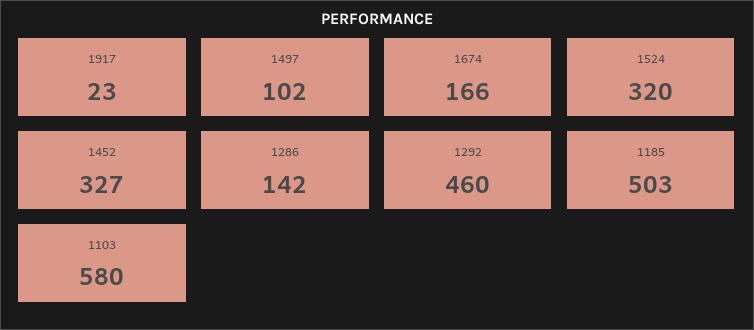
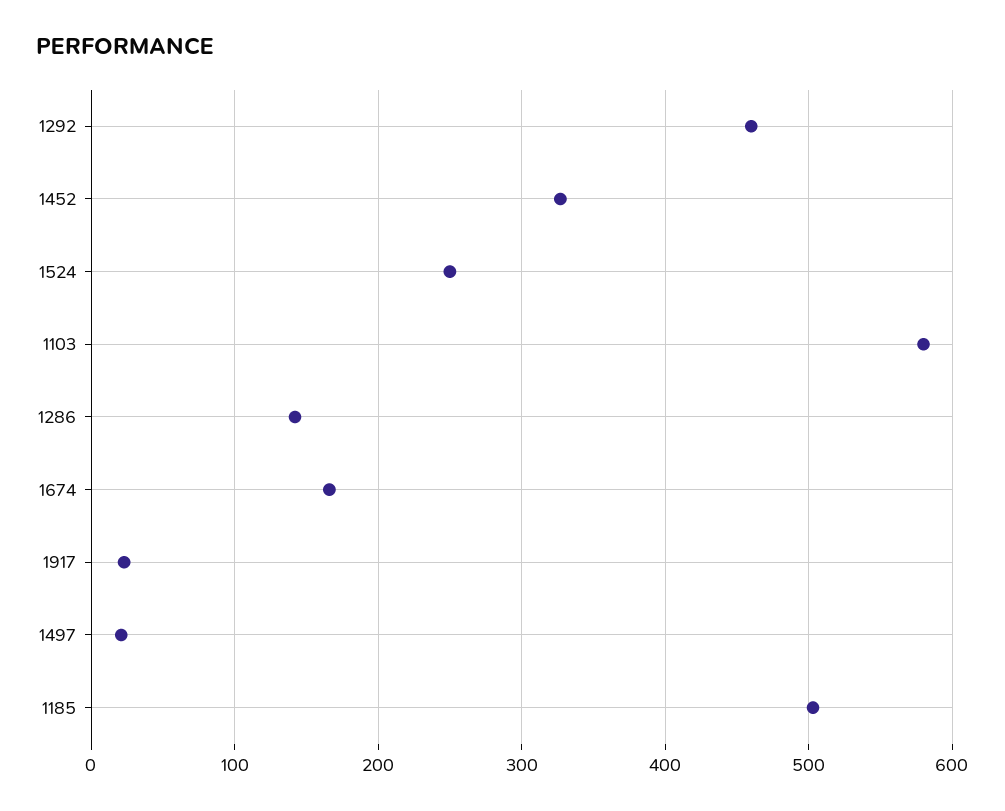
  {
    "1917": 23,
-   "1497": 102,
+   "1497": 20,
    "1674": 166,
-   "1524": 320,
+   "1524": 250,
    "1452": 327,
    "1286": 142,
    "1292": 460,
    "1185": 503,
    "1103": 580
  }

